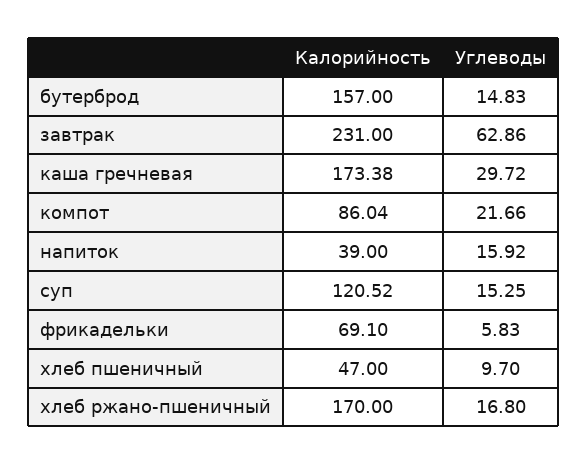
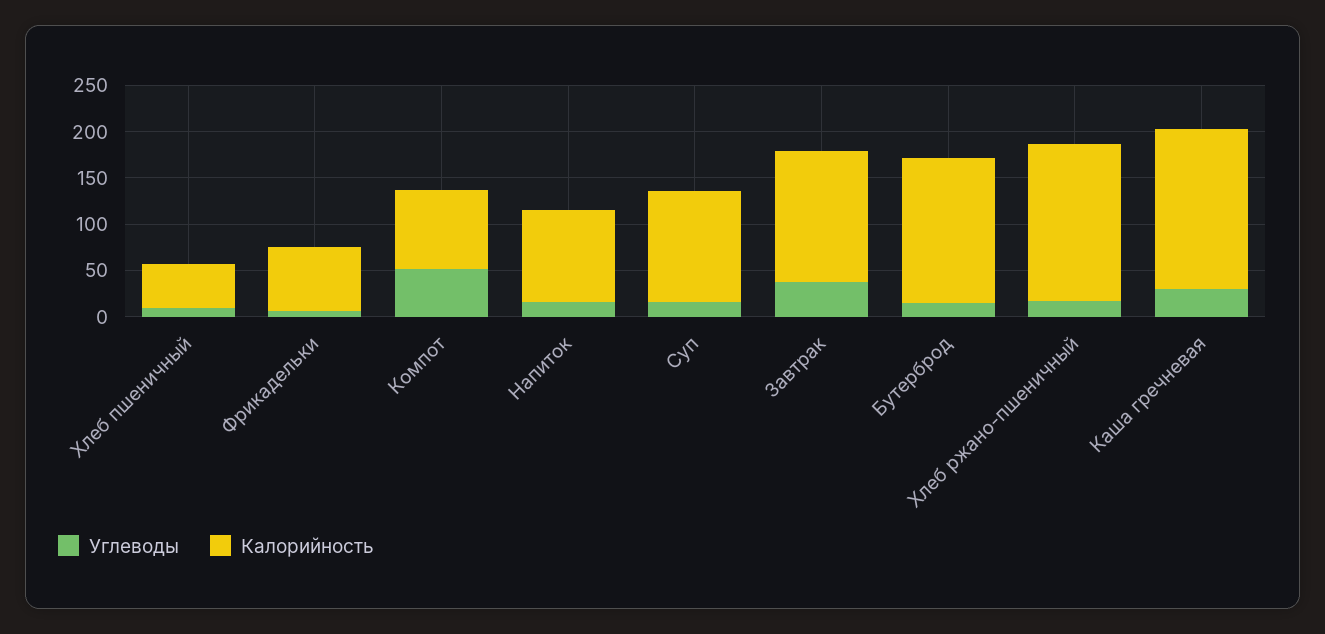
  {
    "Калорийность": {
      "бутерброд": 157,
-     "завтрак": 231,
+     "завтрак": 140,
      "каша гречневая": 173.38,
      "компот": 86.04,
-     "напиток": 39,
+     "напиток": 100,
      "суп": 120.52,
      "фрикадельки": 69.1,
      "хлеб пшеничный": 47,
      "хлеб ржано-пшеничный": 170
    },
    "Углеводы": {
      "бутерброд": 14.83,
-     "завтрак": 62.86,
+     "завтрак": 40,
      "каша гречневая": 29.72,
-     "компот": 21.66,
+     "компот": 50,
      "напиток": 15.92,
      "суп": 15.25,
      "фрикадельки": 5.83,
      "хлеб пшеничный": 9.7,
      "хлеб ржано-пшеничный": 16.8
    }
  }

